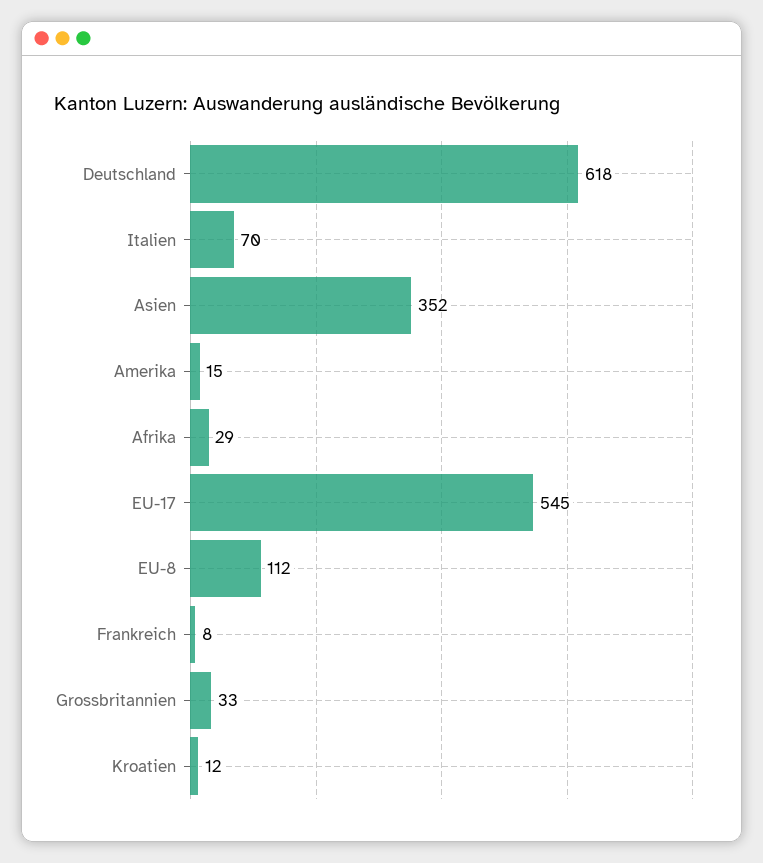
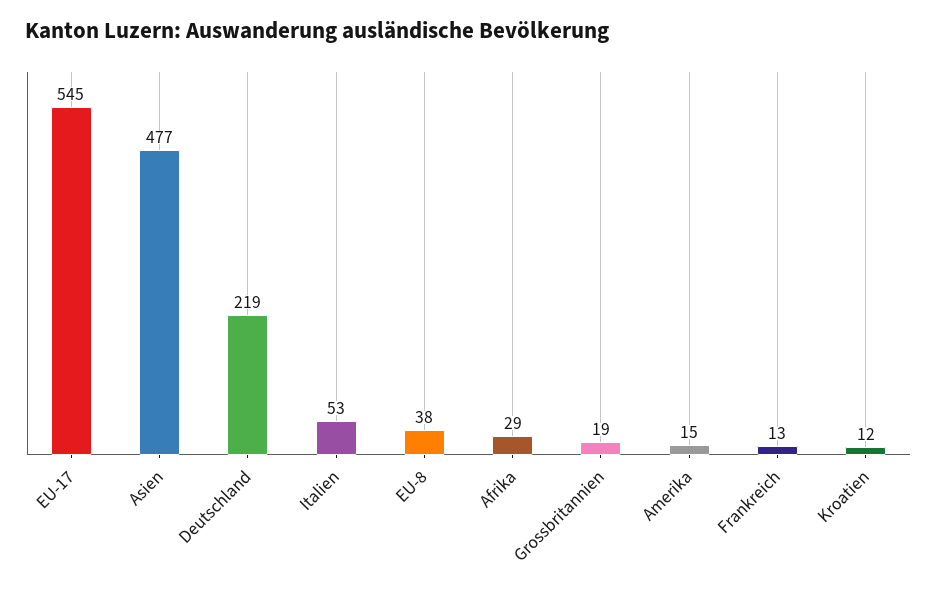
  {
-   "Deutschland": 618,
+   "Deutschland": 219,
-   "Italien": 70,
+   "Italien": 53,
-   "Asien": 352,
+   "Asien": 477,
    "Amerika": 15,
    "Afrika": 29,
    "EU-17": 545,
-   "EU-8": 112,
+   "EU-8": 38,
-   "Frankreich": 8,
+   "Frankreich": 13,
-   "Grossbritannien": 33,
+   "Grossbritannien": 19,
    "Kroatien": 12
  }

